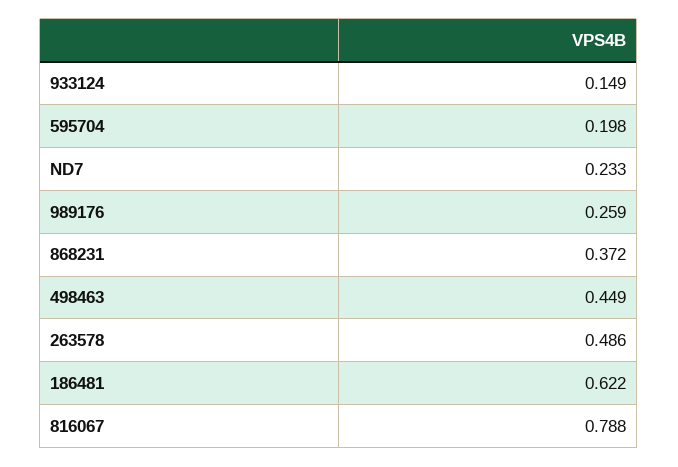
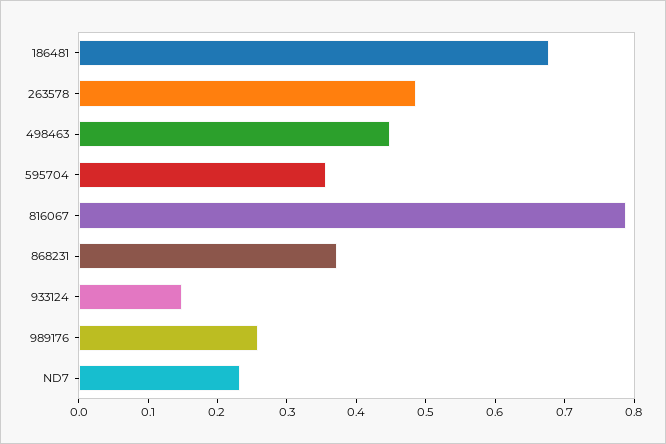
  {
    "933124": 0.149,
-   "595704": 0.198,
+   "595704": 0.36,
    "ND7": 0.233,
    "989176": 0.259,
    "868231": 0.372,
    "498463": 0.449,
    "263578": 0.486,
-   "186481": 0.622,
+   "186481": 0.68,
    "816067": 0.788
  }

